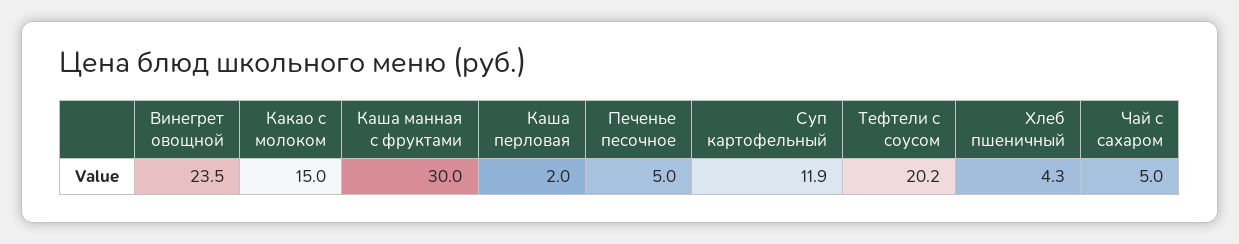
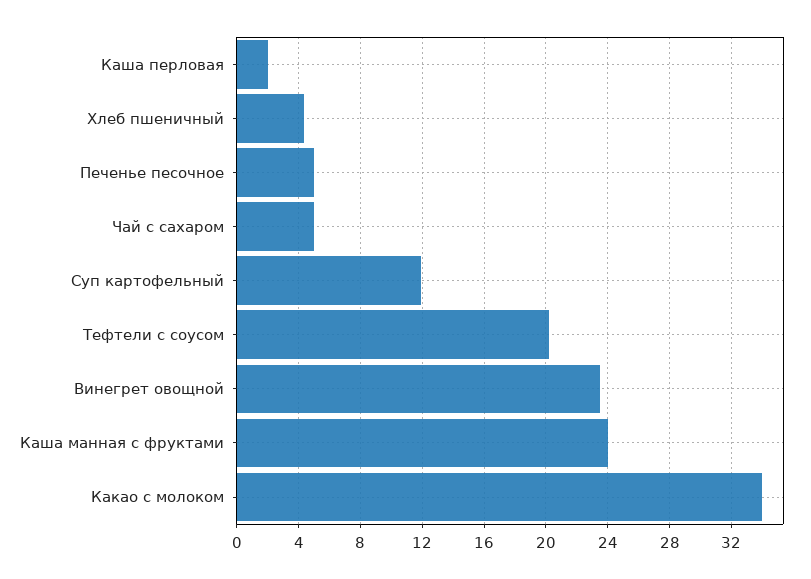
  {
    "Винегрет овощной": 23.5,
-   "Какао с молоком": 15,
+   "Какао с молоком": 34,
-   "Каша манная с фруктами": 30,
+   "Каша манная с фруктами": 24,
    "Каша перловая": 2,
    "Печенье песочное": 5,
    "Суп картофельный": 11.9,
    "Тефтели с соусом": 20.2,
    "Хлеб пшеничный": 4.3,
    "Чай с сахаром": 5
  }

